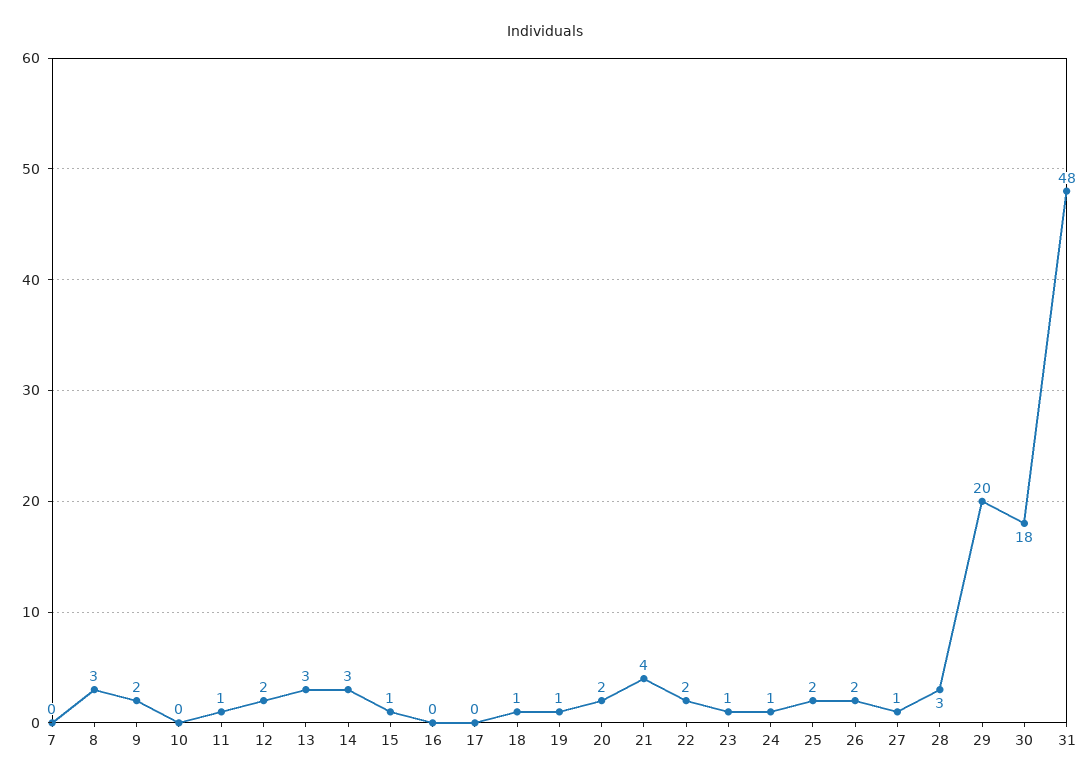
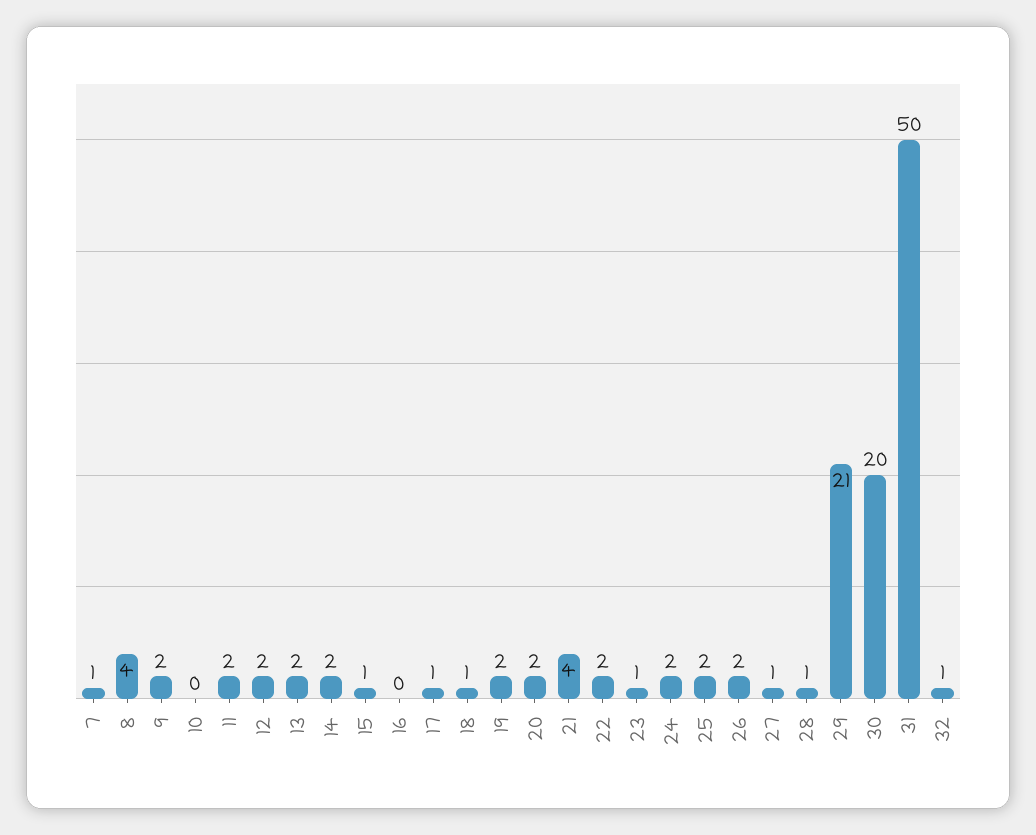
  {
-   "7": 0,
+   "7": 1,
-   "8": 3,
+   "8": 4,
    "9": 2,
    "10": 0,
-   "11": 1,
+   "11": 2,
    "12": 2,
-   "13": 3,
+   "13": 2,
-   "14": 3,
+   "14": 2,
    "15": 1,
    "16": 0,
-   "17": 0,
+   "17": 1,
    "18": 1,
-   "19": 1,
+   "19": 2,
    "20": 2,
    "21": 4,
    "22": 2,
    "23": 1,
-   "24": 1,
+   "24": 2,
    "25": 2,
    "26": 2,
    "27": 1,
-   "28": 3,
+   "28": 1,
-   "29": 20,
+   "29": 21,
-   "30": 18,
+   "30": 20,
-   "31": 48
+   "31": 50,
+   "32": 1
  }

